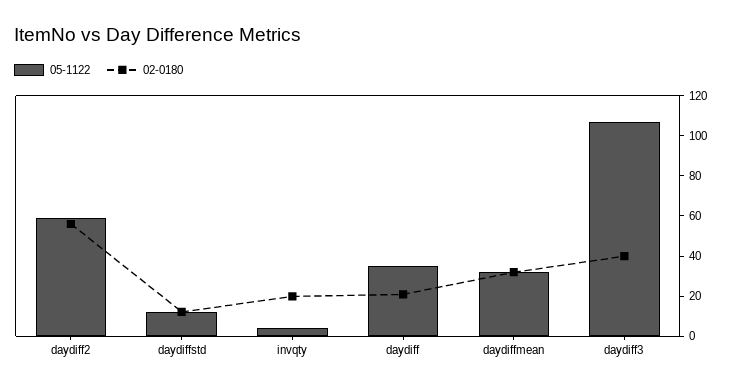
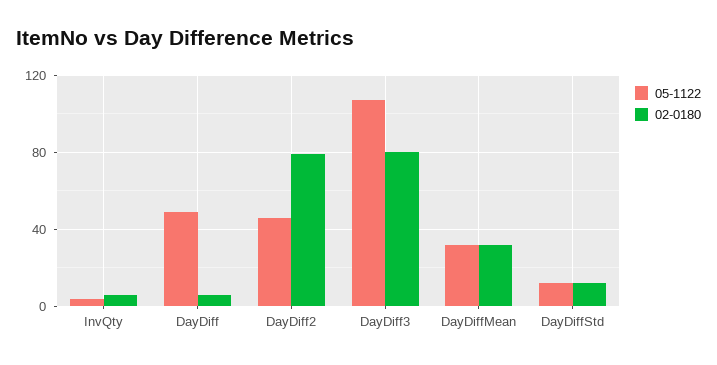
  {
    "05-1122": {
-     "daydiff2": 60,
+     "daydiff2": 45,
      "daydiffstd": 10,
      "invqty": 5,
-     "daydiff": 35,
+     "daydiff": 50,
      "daydiffmean": 30,
      "daydiff3": 105
    },
    "02-0180": {
-     "daydiff2": 55,
+     "daydiff2": 80,
      "daydiffstd": 10,
-     "invqty": 20,
+     "invqty": 5,
-     "daydiff": 20,
+     "daydiff": 5,
      "daydiffmean": 30,
-     "daydiff3": 40
+     "daydiff3": 80
    }
  }

